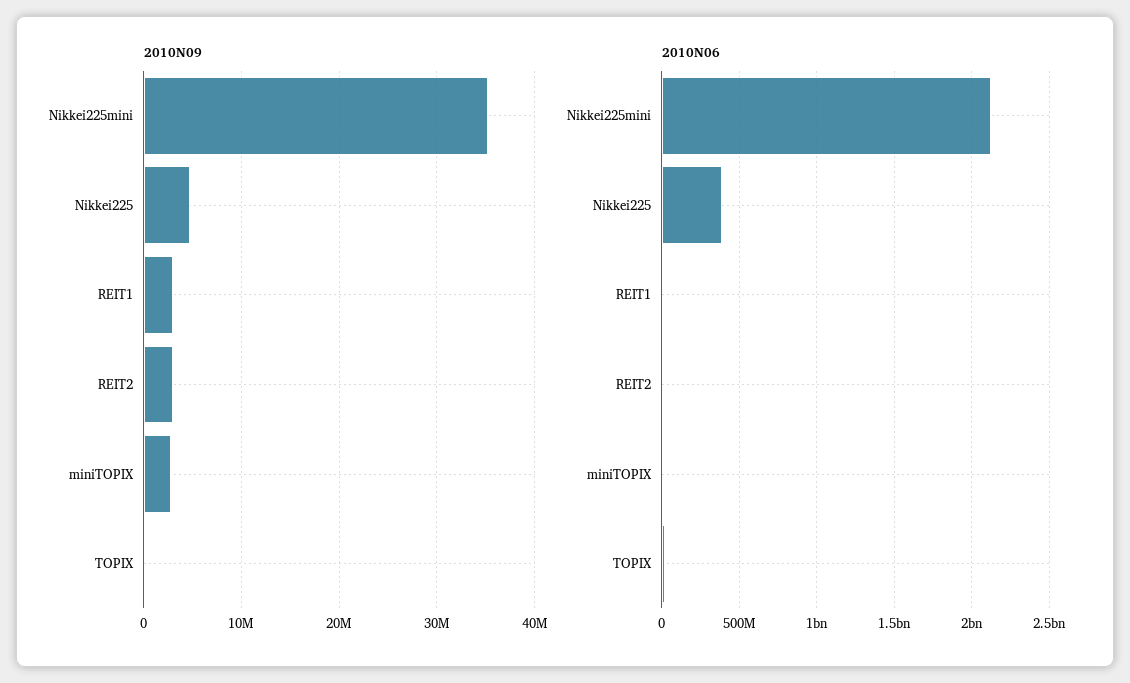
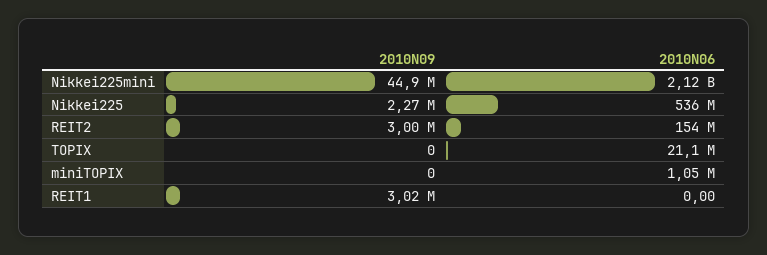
  {
    "2010N09": {
-     "Nikkei225mini": 35000000,
+     "Nikkei225mini": 44900000,
-     "Nikkei225": 5000000,
+     "Nikkei225": 2270000,
      "REIT1": 3020000,
      "REIT2": 3000000,
-     "miniTOPIX": 3000000,
+     "miniTOPIX": 0,
      "TOPIX": 0
    },
    "2010N06": {
      "Nikkei225mini": 2120000000,
-     "Nikkei225": 400000000,
+     "Nikkei225": 536000000,
      "REIT1": 0,
-     "REIT2": 0,
+     "REIT2": 154000000,
      "miniTOPIX": 1050000,
      "TOPIX": 21100000
    }
  }

